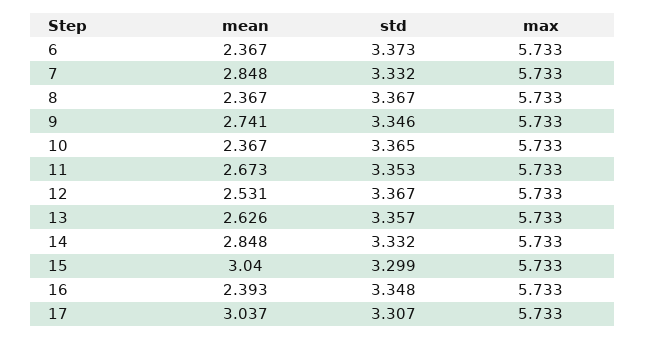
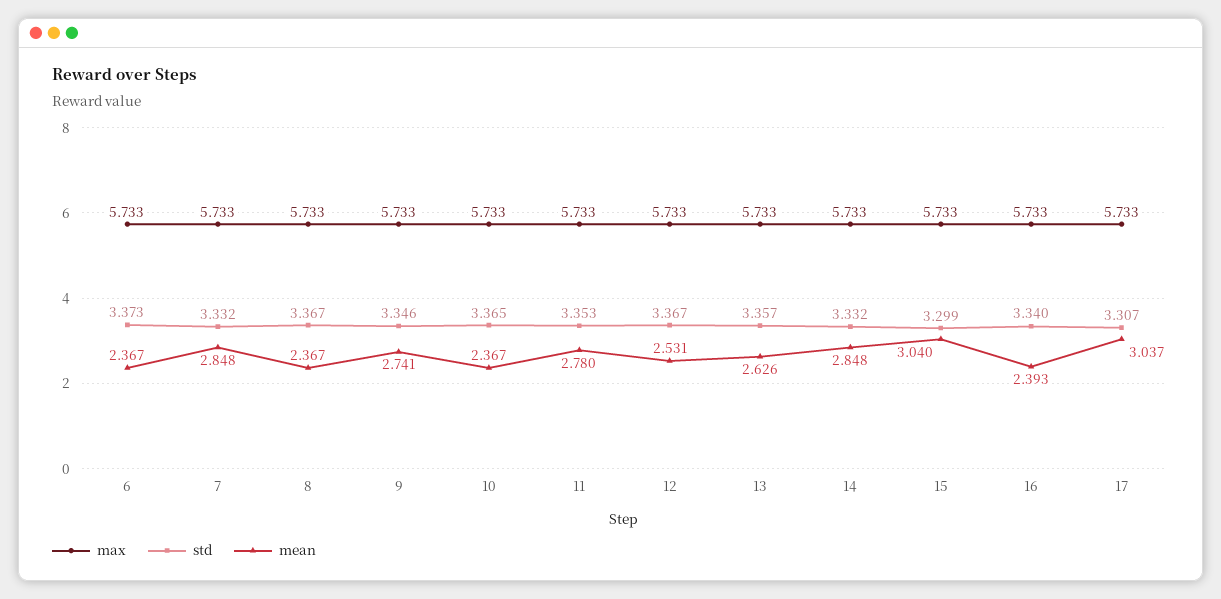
  {
    "mean": {
      "6": 2.367,
      "7": 2.848,
      "8": 2.367,
      "9": 2.741,
      "10": 2.367,
-     "11": 2.673,
+     "11": 2.78,
      "12": 2.531,
      "13": 2.626,
      "14": 2.848,
      "15": 3.04,
      "16": 2.393,
      "17": 3.037
    },
    "std": {
      "6": 3.373,
      "7": 3.332,
      "8": 3.367,
      "9": 3.346,
      "10": 3.365,
      "11": 3.353,
      "12": 3.367,
      "13": 3.357,
      "14": 3.332,
      "15": 3.299,
-     "16": 3.348,
+     "16": 3.34,
      "17": 3.307
    },
    "max": {
      "6": 5.733,
      "7": 5.733,
      "8": 5.733,
      "9": 5.733,
      "10": 5.733,
      "11": 5.733,
      "12": 5.733,
      "13": 5.733,
      "14": 5.733,
      "15": 5.733,
      "16": 5.733,
      "17": 5.733
    }
  }

